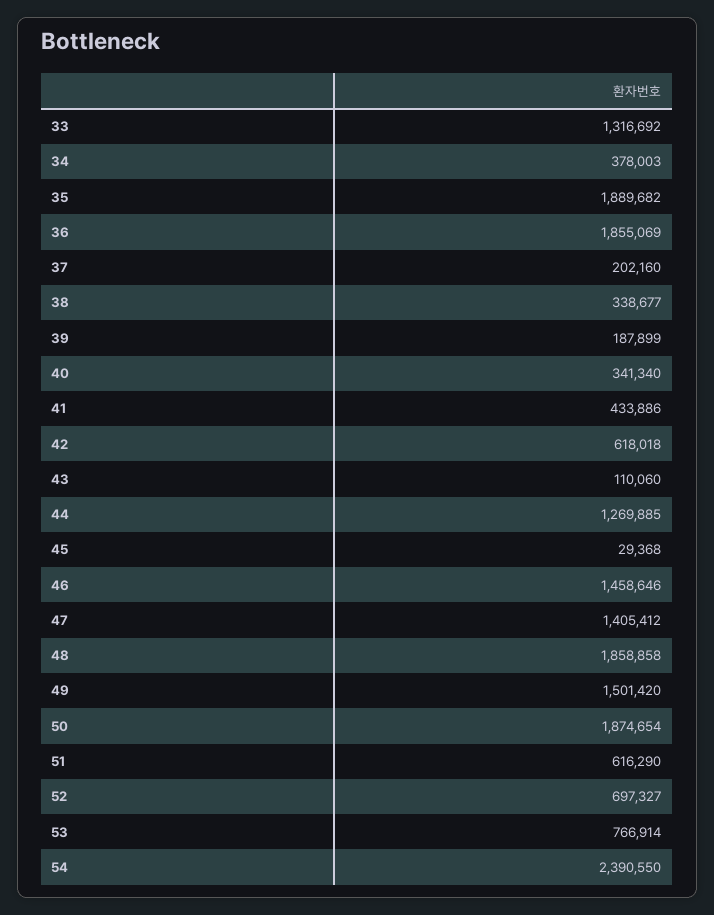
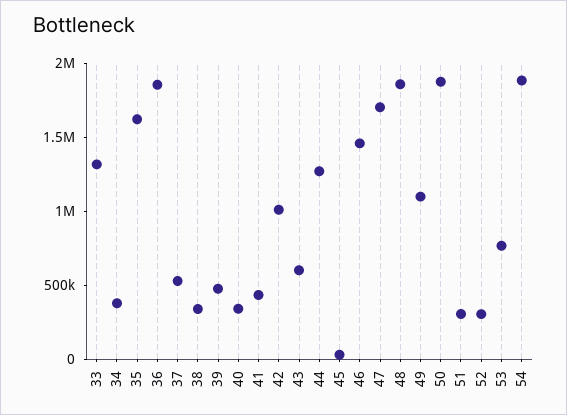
  {
    "33": 1316692,
    "34": 378003,
-   "35": 1889682,
+   "35": 1600000,
    "36": 1855069,
-   "37": 202160,
+   "37": 500000,
    "38": 338677,
-   "39": 187899,
+   "39": 500000,
    "40": 341340,
    "41": 433886,
-   "42": 618018,
+   "42": 1000000,
-   "43": 110060,
+   "43": 600000,
    "44": 1269885,
    "45": 29368,
    "46": 1458646,
-   "47": 1405412,
+   "47": 1700000,
    "48": 1858858,
-   "49": 1501420,
+   "49": 1100000,
    "50": 1874654,
-   "51": 616290,
+   "51": 300000,
-   "52": 697327,
+   "52": 300000,
    "53": 766914,
-   "54": 2390550
+   "54": 1900000
  }

